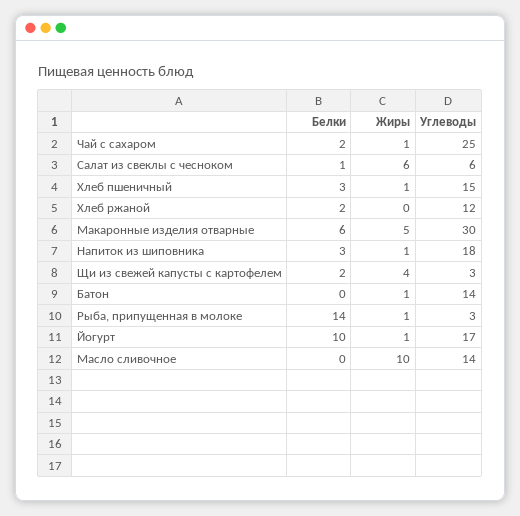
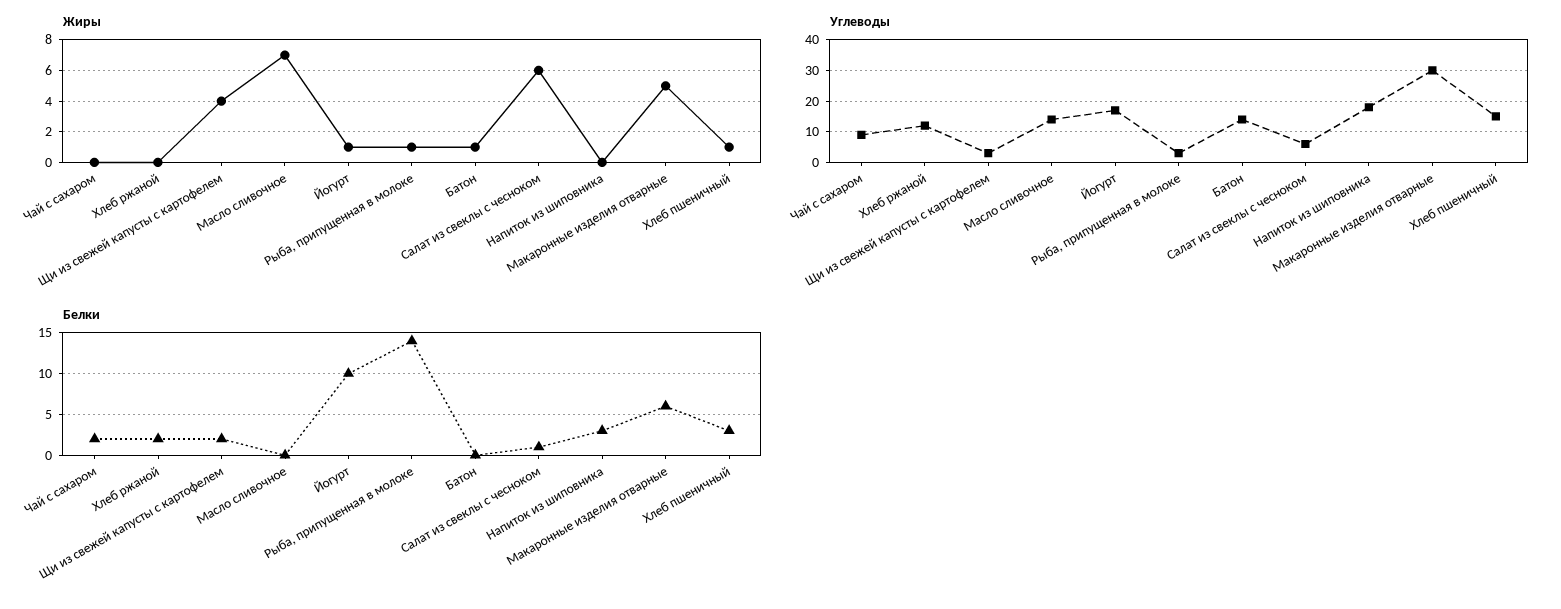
  {
    "Белки": {
      "Чай с сахаром": 2,
      "Салат из свеклы с чесноком": 1,
      "Хлеб пшеничный": 3,
      "Хлеб ржаной": 2,
      "Макаронные изделия отварные": 6,
      "Напиток из шиповника": 3,
      "Щи из свежей капусты с картофелем": 2,
      "Батон": 0,
      "Рыба, припущенная в молоке": 14,
      "Йогурт": 10,
      "Масло сливочное": 0
    },
    "Жиры": {
-     "Чай с сахаром": 1,
+     "Чай с сахаром": 0,
      "Салат из свеклы с чесноком": 6,
      "Хлеб пшеничный": 1,
      "Хлеб ржаной": 0,
      "Макаронные изделия отварные": 5,
-     "Напиток из шиповника": 1,
+     "Напиток из шиповника": 0,
      "Щи из свежей капусты с картофелем": 4,
      "Батон": 1,
      "Рыба, припущенная в молоке": 1,
      "Йогурт": 1,
-     "Масло сливочное": 10
+     "Масло сливочное": 7
    },
    "Углеводы": {
-     "Чай с сахаром": 25,
+     "Чай с сахаром": 10,
      "Салат из свеклы с чесноком": 6,
      "Хлеб пшеничный": 15,
      "Хлеб ржаной": 12,
      "Макаронные изделия отварные": 30,
      "Напиток из шиповника": 18,
      "Щи из свежей капусты с картофелем": 3,
      "Батон": 14,
      "Рыба, припущенная в молоке": 3,
      "Йогурт": 17,
      "Масло сливочное": 14
    }
  }

